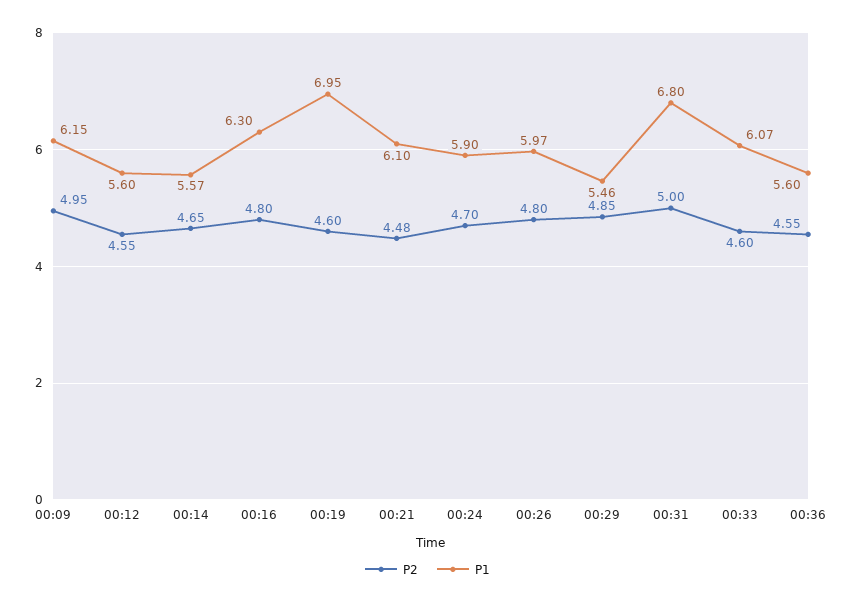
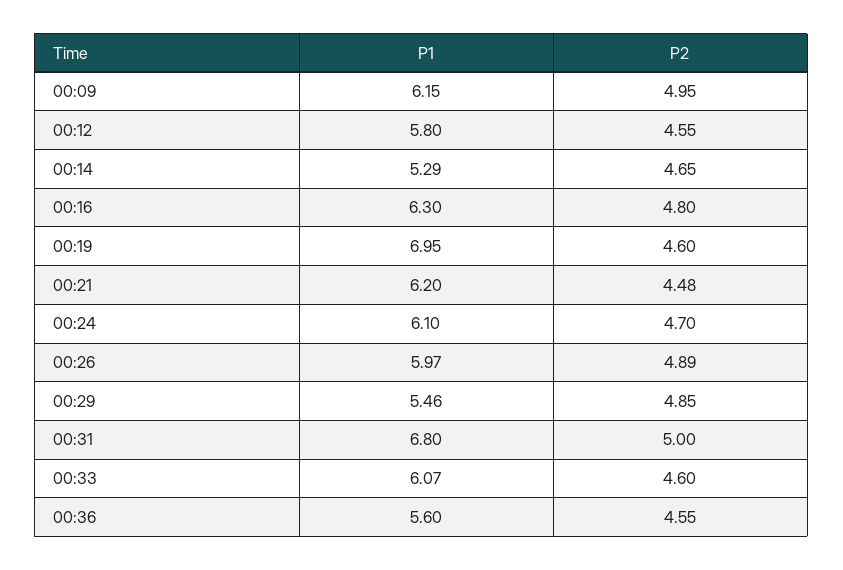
  {
    "P2": {
      "00:09": 4.95,
      "00:12": 4.55,
      "00:14": 4.65,
      "00:16": 4.8,
      "00:19": 4.6,
      "00:21": 4.48,
      "00:24": 4.7,
-     "00:26": 4.8,
+     "00:26": 4.89,
      "00:29": 4.85,
      "00:31": 5,
      "00:33": 4.6,
      "00:36": 4.55
    },
    "P1": {
      "00:09": 6.15,
-     "00:12": 5.6,
+     "00:12": 5.8,
-     "00:14": 5.57,
+     "00:14": 5.29,
      "00:16": 6.3,
      "00:19": 6.95,
-     "00:21": 6.1,
+     "00:21": 6.2,
-     "00:24": 5.9,
+     "00:24": 6.1,
      "00:26": 5.97,
      "00:29": 5.46,
      "00:31": 6.8,
      "00:33": 6.07,
      "00:36": 5.6
    }
  }

